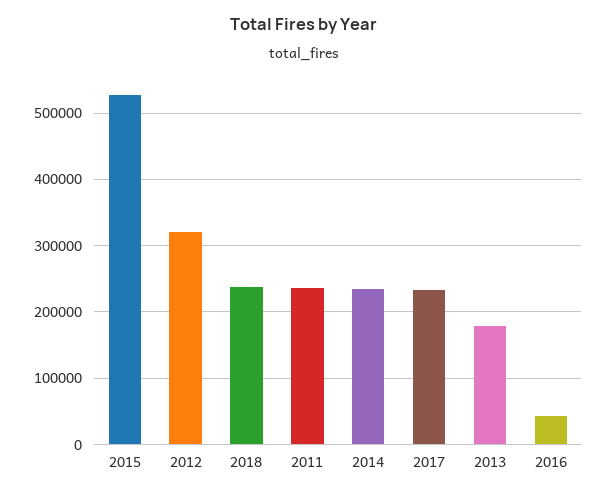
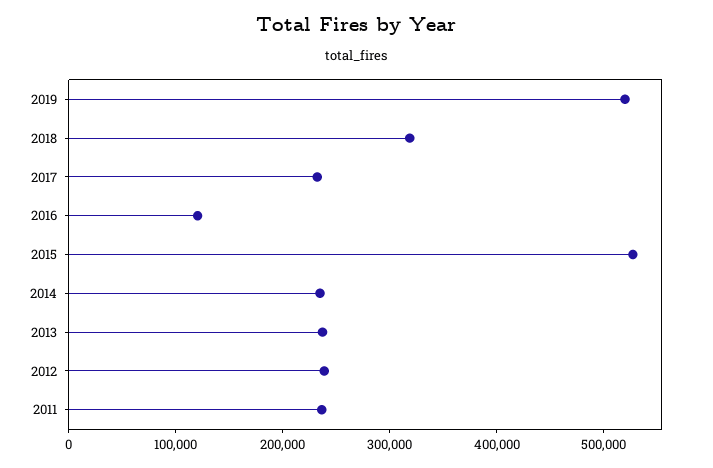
  {
    "2015": 530000,
-   "2012": 320000,
+   "2012": 240000,
-   "2018": 240000,
+   "2018": 320000,
    "2011": 240000,
    "2014": 230000,
    "2017": 230000,
-   "2013": 180000,
+   "2013": 240000,
-   "2016": 40000
+   "2016": 120000,
+   "2019": 520000
  }

